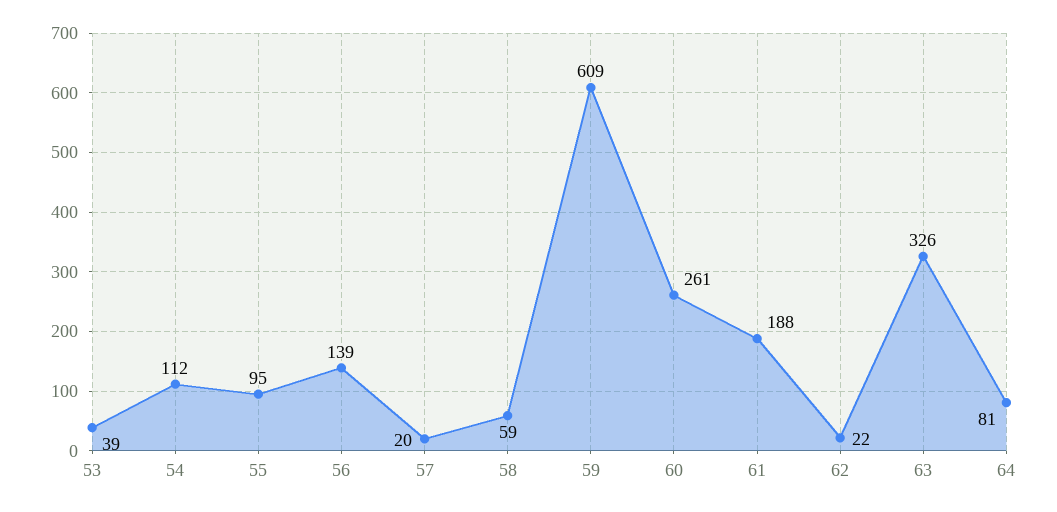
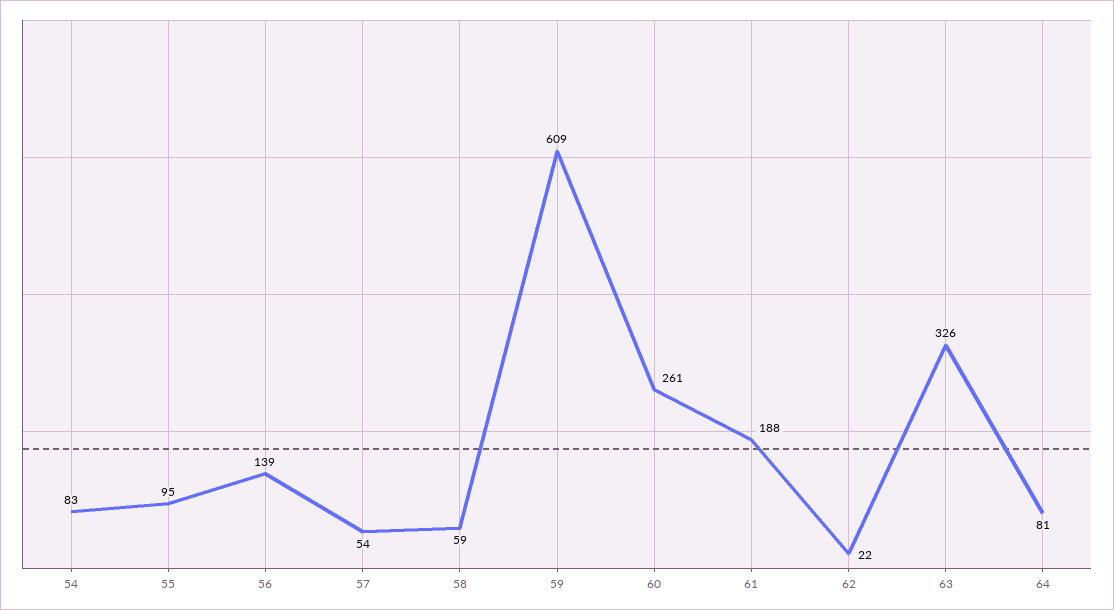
  {
-   "53": 39,
-   "54": 112,
+   "54": 83,
    "55": 95,
    "56": 139,
-   "57": 20,
+   "57": 54,
    "58": 59,
    "59": 609,
    "60": 261,
    "61": 188,
    "62": 22,
    "63": 326,
    "64": 81
  }

